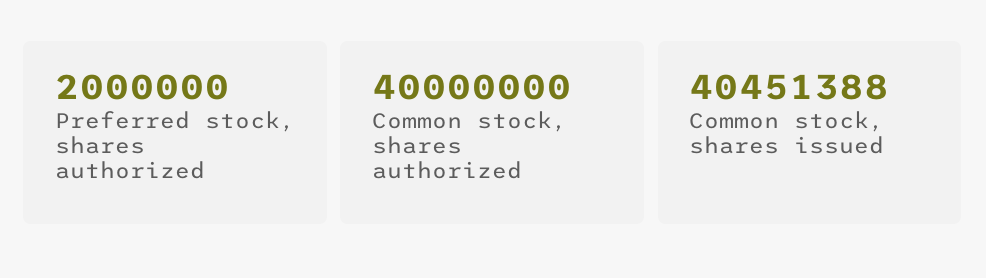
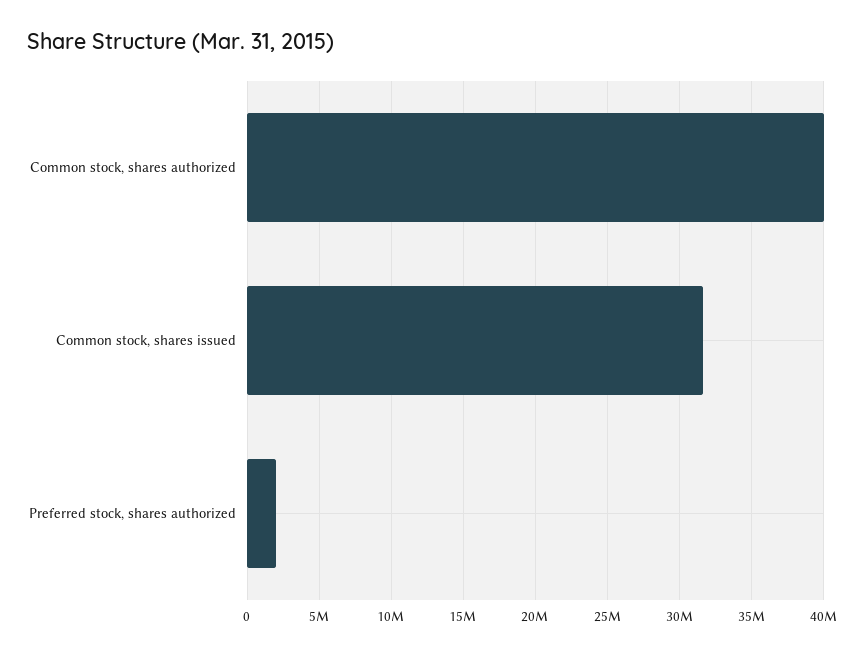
  {
    "Preferred stock, shares authorized": 2000000,
    "Common stock, shares authorized": 40000000,
-   "Common stock, shares issued": 40451388
+   "Common stock, shares issued": 31500000
  }

